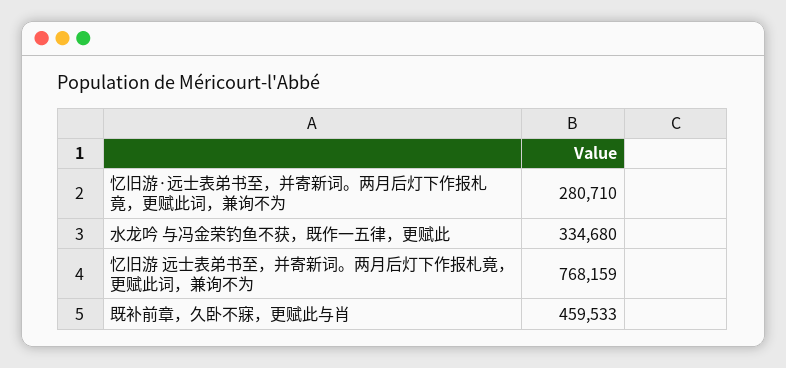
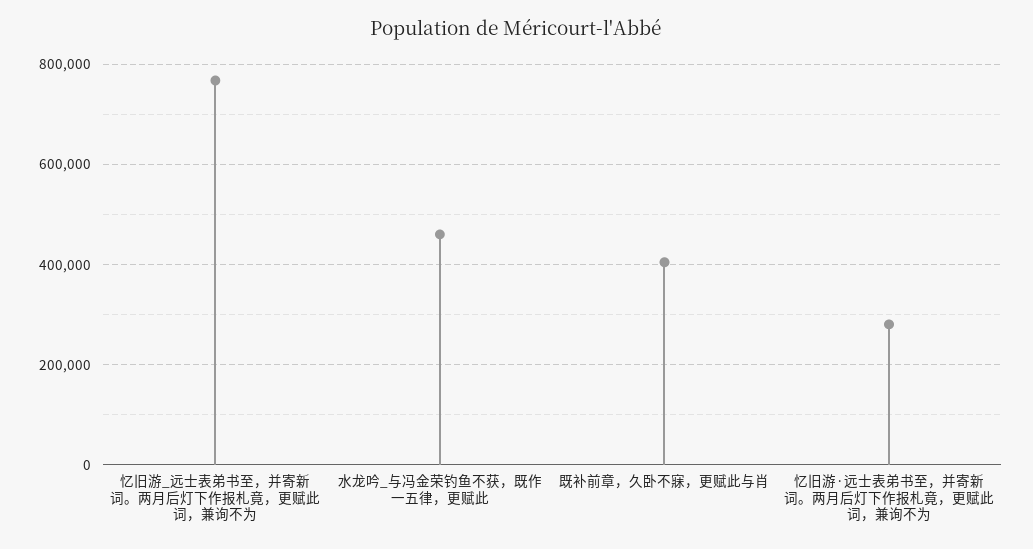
  {
    "忆旧游·远士表弟书至，并寄新词。两月后灯下作报札竟，更赋此词，兼询不为": 280710,
-   "水龙吟 与冯金荣钓鱼不获，既作一五律，更赋此": 334680,
+   "水龙吟 与冯金荣钓鱼不获，既作一五律，更赋此": 460000,
    "忆旧游 远士表弟书至，并寄新词。两月后灯下作报札竟，更赋此词，兼询不为": 768159,
-   "既补前章，久卧不寐，更赋此与肖": 459533
+   "既补前章，久卧不寐，更赋此与肖": 400000
  }

